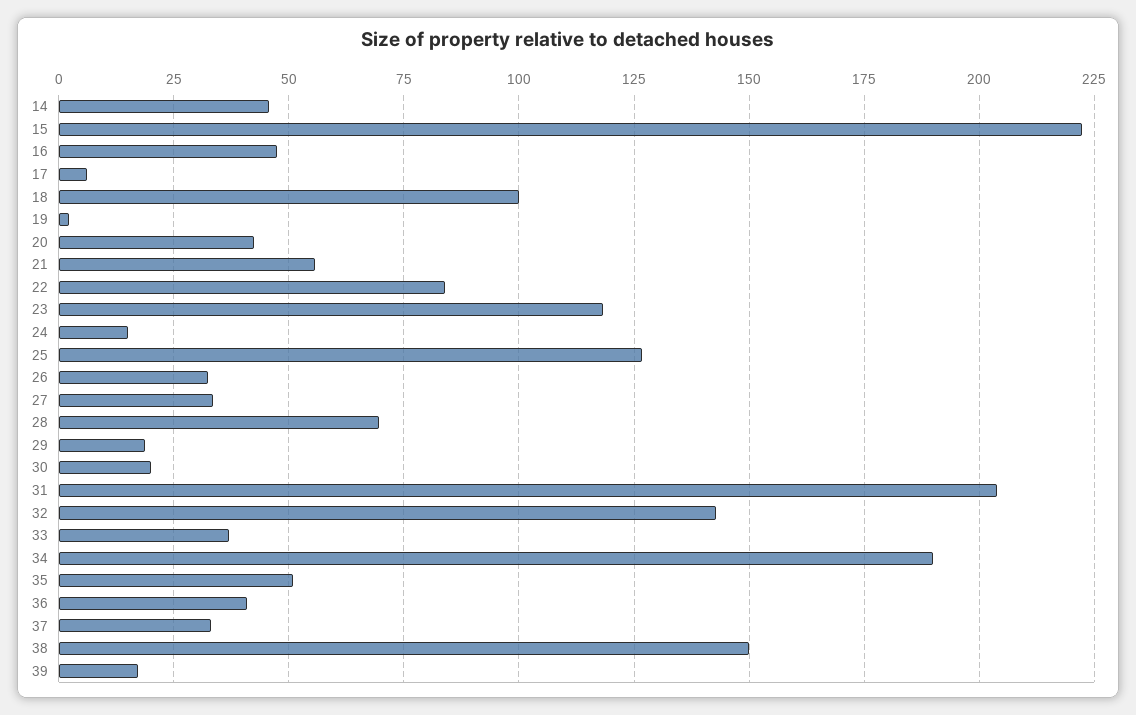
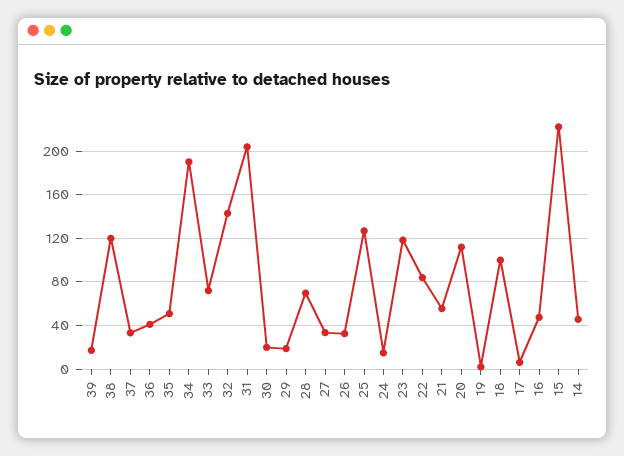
  {
    "14": 45,
    "15": 222.5,
    "16": 47.5,
    "17": 5,
    "18": 100,
    "19": 2.5,
-   "20": 42.5,
+   "20": 110,
    "21": 55,
    "22": 85,
    "23": 117.5,
    "24": 15,
    "25": 127.5,
    "26": 32.5,
    "27": 32.5,
    "28": 70,
    "29": 20,
    "30": 20,
    "31": 205,
    "32": 142.5,
-   "33": 37.5,
+   "33": 70,
    "34": 190,
    "35": 50,
    "36": 40,
    "37": 32.5,
-   "38": 150,
+   "38": 120,
    "39": 17.5
  }

